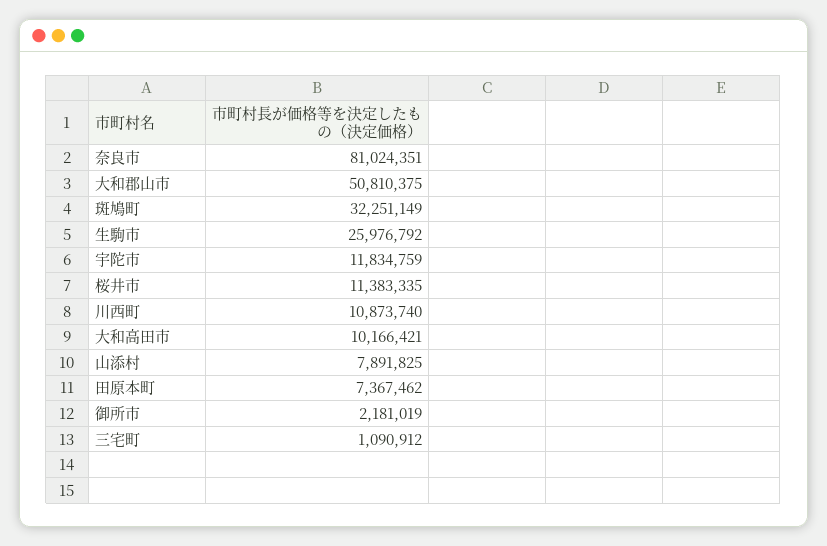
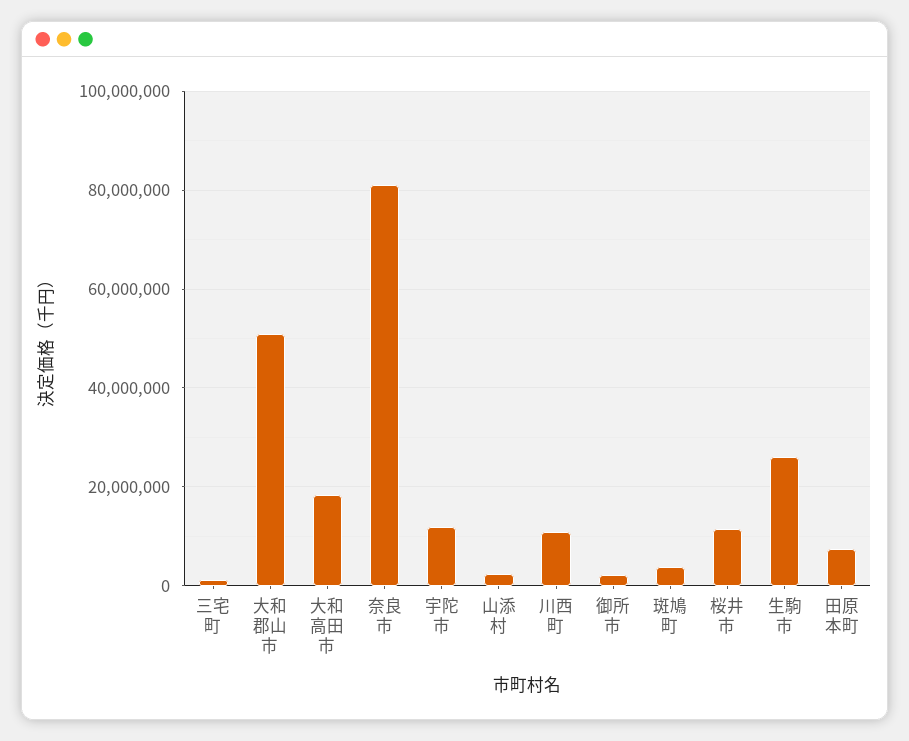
  {
    "奈良市": 81024351,
    "大和郡山市": 50810375,
-   "斑鳩町": 32251149,
+   "斑鳩町": 4000000,
    "生駒市": 25976792,
    "宇陀市": 11834759,
    "桜井市": 11383335,
    "川西町": 10873740,
-   "大和高田市": 10166421,
+   "大和高田市": 18000000,
-   "山添村": 7891825,
+   "山添村": 2000000,
    "田原本町": 7367462,
    "御所市": 2181019,
    "三宅町": 1090912
  }

